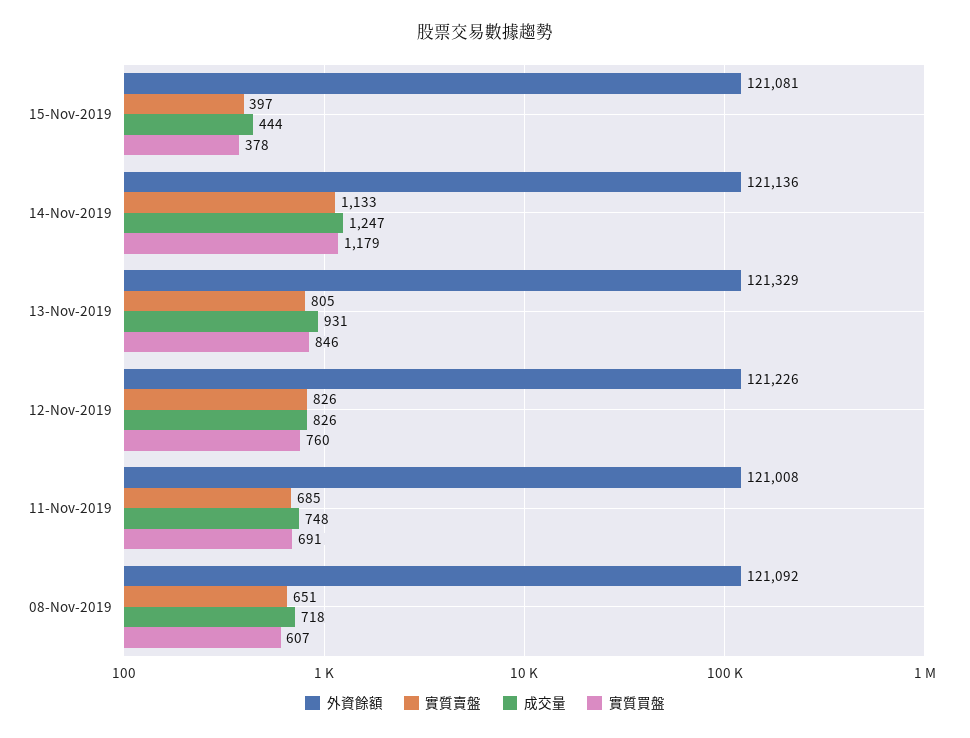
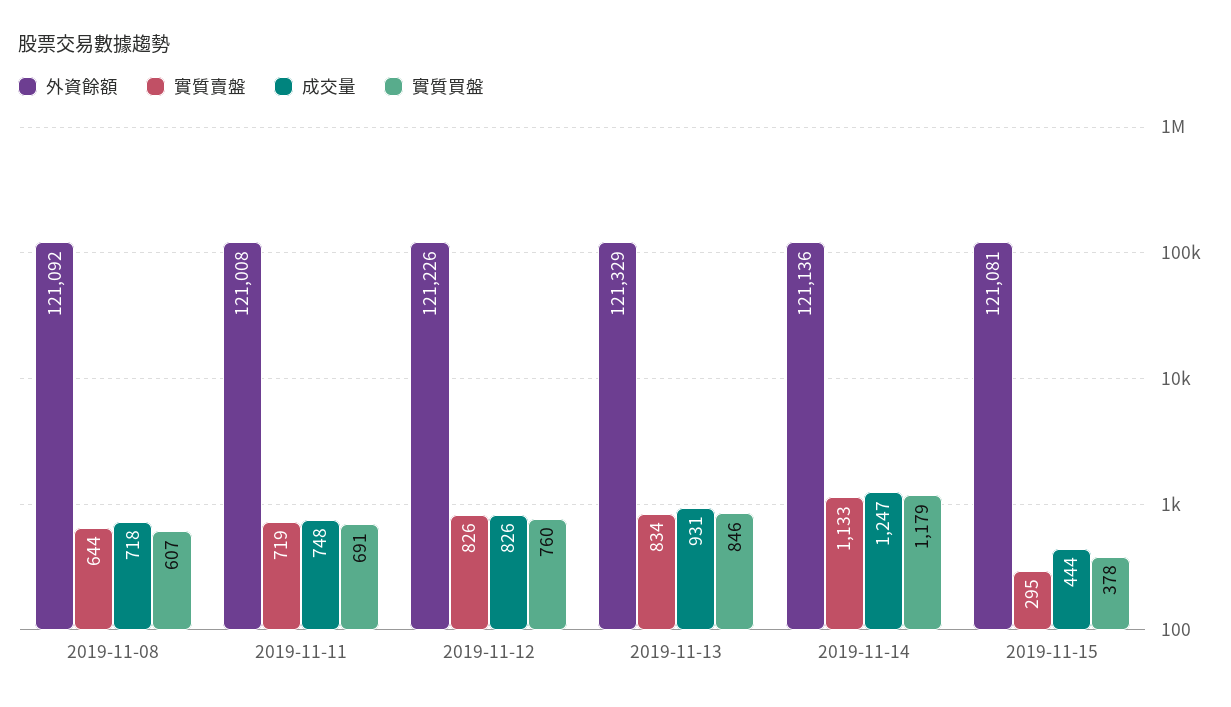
  {
    "外資餘額": {
      "15-Nov-2019": 121081,
      "14-Nov-2019": 121136,
      "13-Nov-2019": 121329,
      "12-Nov-2019": 121226,
      "11-Nov-2019": 121008,
      "08-Nov-2019": 121092
    },
    "實質賣盤": {
-     "15-Nov-2019": 397,
+     "15-Nov-2019": 295,
      "14-Nov-2019": 1133,
-     "13-Nov-2019": 805,
+     "13-Nov-2019": 834,
      "12-Nov-2019": 826,
-     "11-Nov-2019": 685,
+     "11-Nov-2019": 719,
-     "08-Nov-2019": 651
+     "08-Nov-2019": 644
    },
    "成交量": {
      "15-Nov-2019": 444,
      "14-Nov-2019": 1247,
      "13-Nov-2019": 931,
      "12-Nov-2019": 826,
      "11-Nov-2019": 748,
      "08-Nov-2019": 718
    },
    "實質買盤": {
      "15-Nov-2019": 378,
      "14-Nov-2019": 1179,
      "13-Nov-2019": 846,
      "12-Nov-2019": 760,
      "11-Nov-2019": 691,
      "08-Nov-2019": 607
    }
  }

